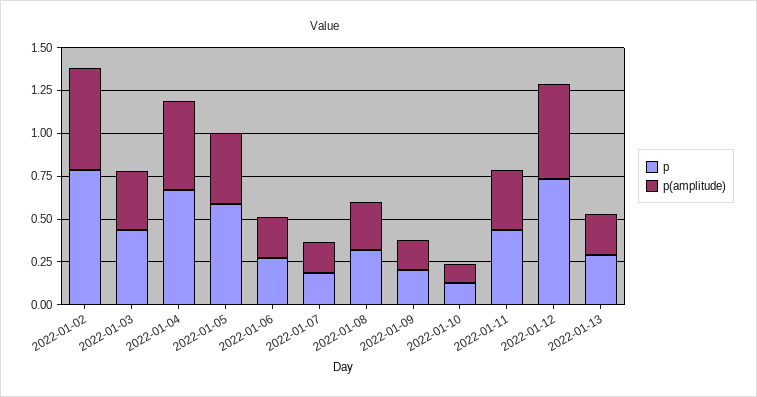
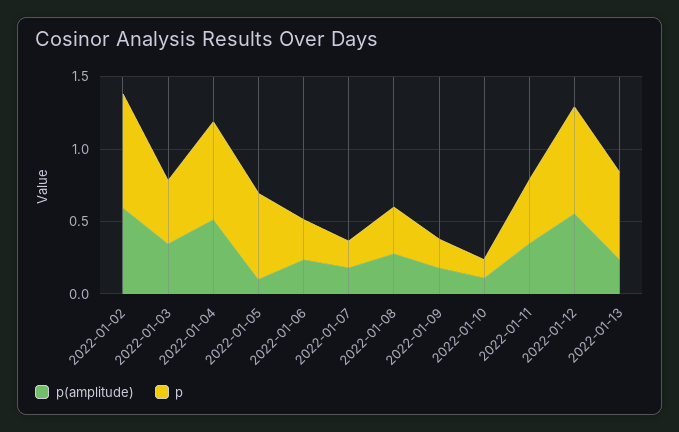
  {
    "p": {
      "2022-01-02": 0.8,
      "2022-01-03": 0.45,
      "2022-01-04": 0.65,
      "2022-01-05": 0.6,
      "2022-01-06": 0.3,
      "2022-01-07": 0.2,
      "2022-01-08": 0.3,
      "2022-01-09": 0.2,
      "2022-01-10": 0.15,
      "2022-01-11": 0.45,
      "2022-01-12": 0.75,
-     "2022-01-13": 0.3
+     "2022-01-13": 0.6
    },
    "p(amplitude)": {
      "2022-01-02": 0.6,
      "2022-01-03": 0.35,
      "2022-01-04": 0.5,
-     "2022-01-05": 0.4,
+     "2022-01-05": 0.1,
      "2022-01-06": 0.25,
      "2022-01-07": 0.2,
      "2022-01-08": 0.3,
      "2022-01-09": 0.2,
      "2022-01-10": 0.1,
      "2022-01-11": 0.35,
      "2022-01-12": 0.55,
      "2022-01-13": 0.25
    }
  }

